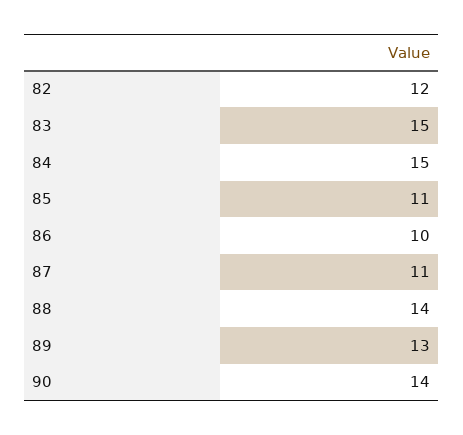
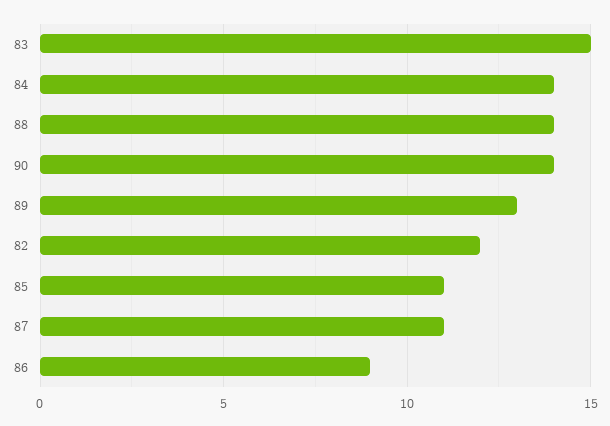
  {
    "82": 12,
    "83": 15,
-   "84": 15,
+   "84": 14,
    "85": 11,
-   "86": 10,
+   "86": 9,
    "87": 11,
    "88": 14,
    "89": 13,
    "90": 14
  }

